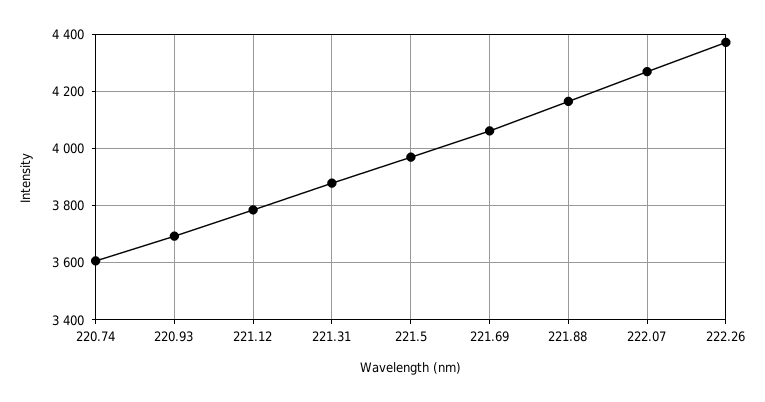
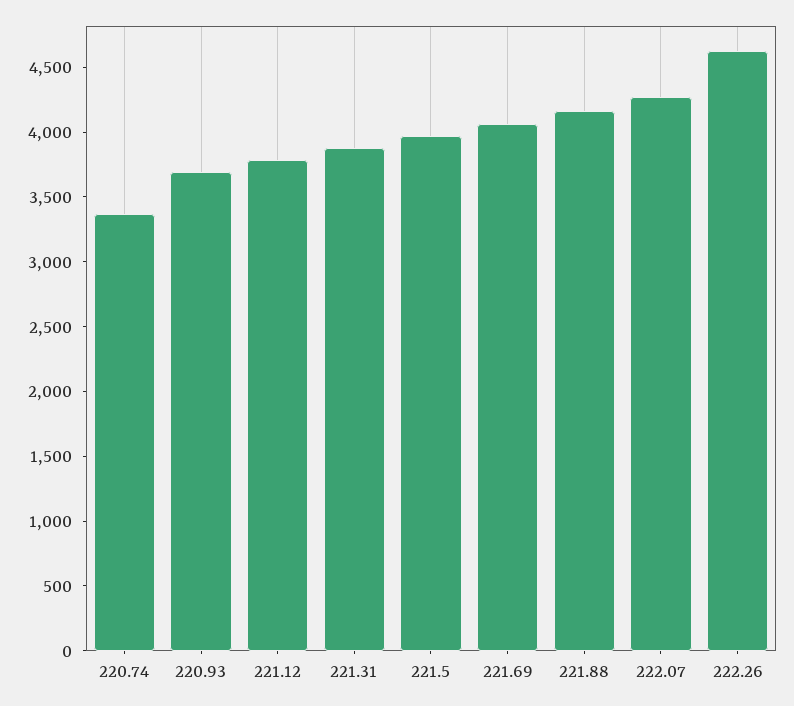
  {
-   "220.74": 3600,
+   "220.74": 3400,
    "220.93": 3700,
    "221.12": 3775,
    "221.31": 3875,
    "221.5": 3975,
    "221.69": 4050,
    "221.88": 4175,
    "222.07": 4275,
-   "222.26": 4375
+   "222.26": 4600
  }

